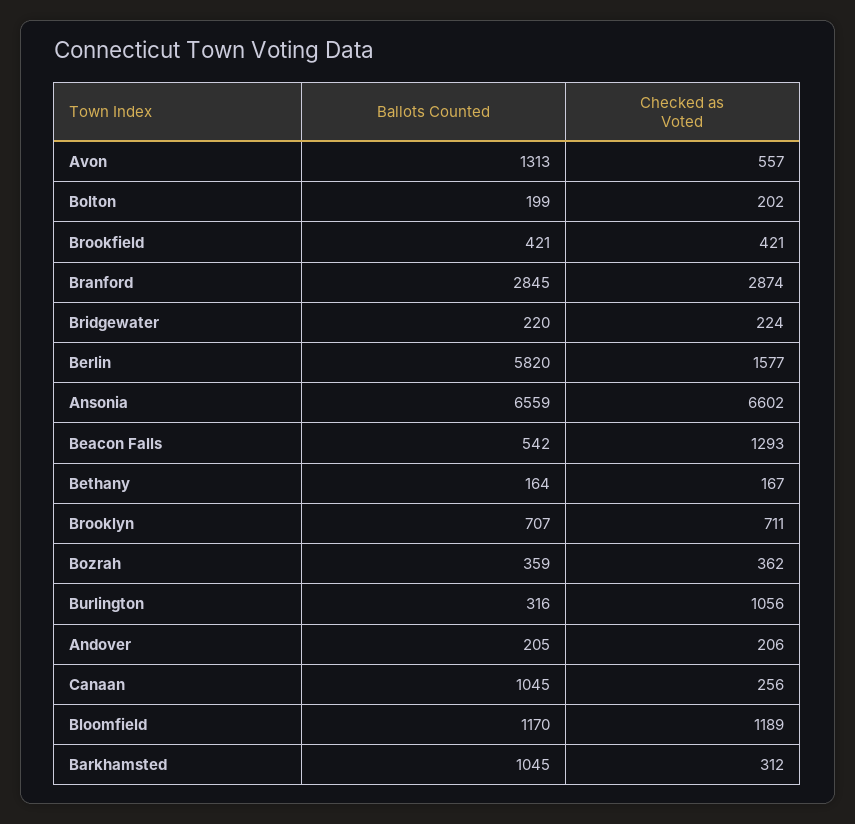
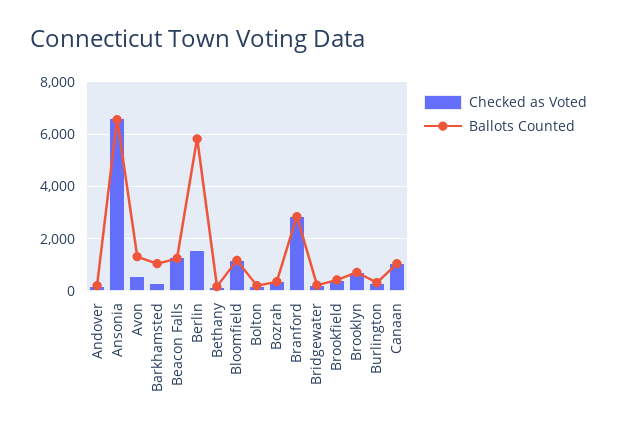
  {
    "Ballots Counted": {
      "Avon": 1313,
      "Bolton": 199,
      "Brookfield": 421,
      "Branford": 2845,
      "Bridgewater": 220,
      "Berlin": 5820,
      "Ansonia": 6559,
-     "Beacon Falls": 542,
+     "Beacon Falls": 1250,
      "Bethany": 164,
      "Brooklyn": 707,
      "Bozrah": 359,
      "Burlington": 316,
      "Andover": 205,
      "Canaan": 1045,
      "Bloomfield": 1170,
      "Barkhamsted": 1045
    },
    "Checked as Voted": {
      "Avon": 557,
      "Bolton": 202,
      "Brookfield": 421,
      "Branford": 2874,
      "Bridgewater": 224,
      "Berlin": 1577,
      "Ansonia": 6602,
      "Beacon Falls": 1293,
      "Bethany": 167,
      "Brooklyn": 711,
      "Bozrah": 362,
-     "Burlington": 1056,
+     "Burlington": 250,
      "Andover": 206,
-     "Canaan": 256,
+     "Canaan": 1000,
      "Bloomfield": 1189,
      "Barkhamsted": 312
    }
  }

